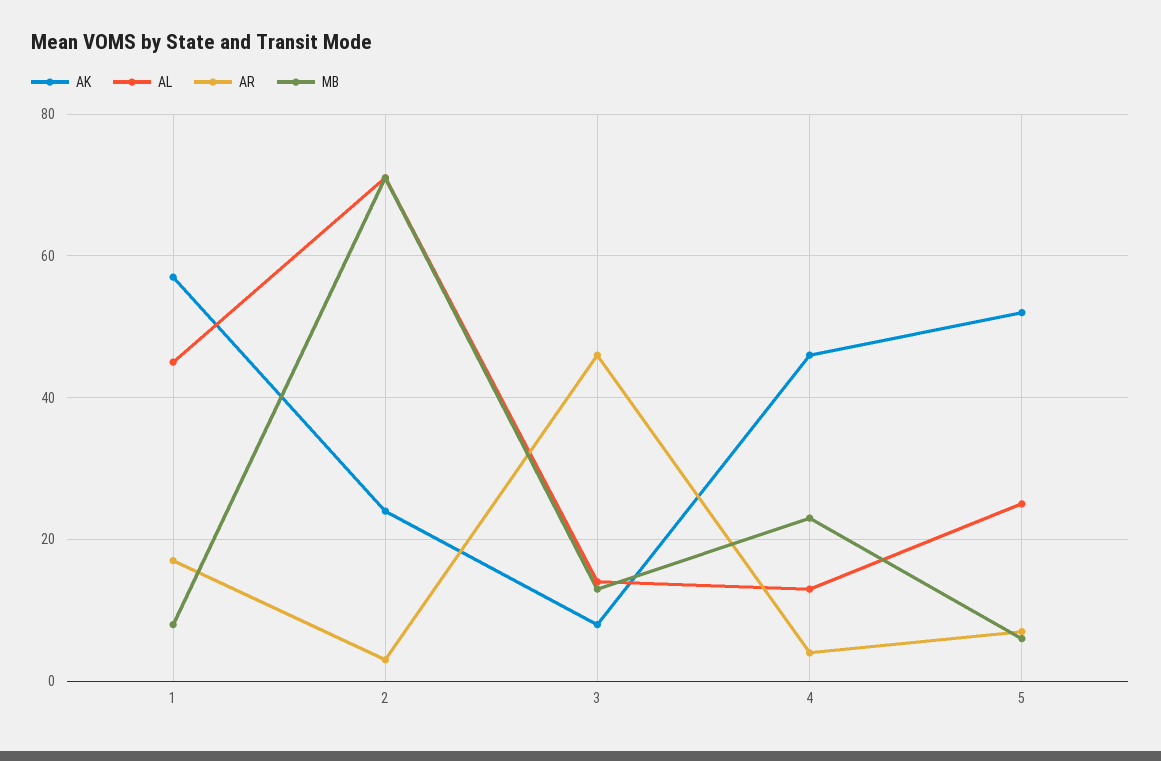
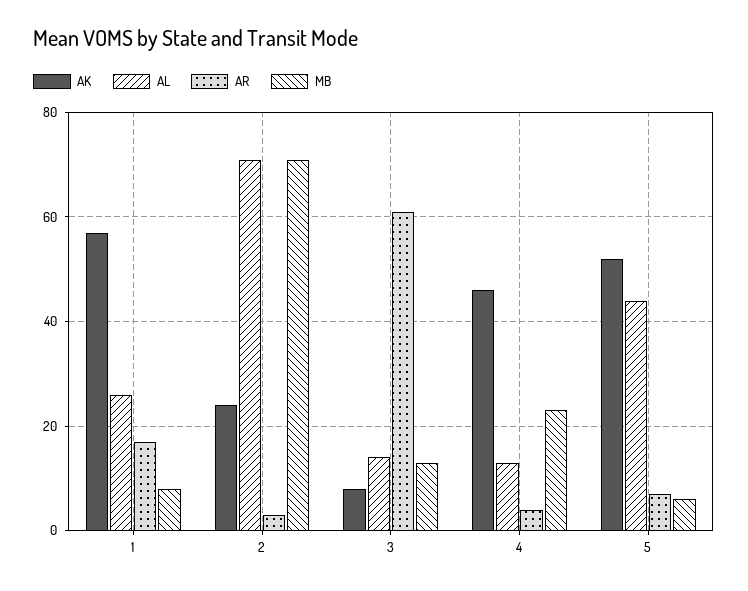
  {
    "AK": {
      "1": 55,
      "2": 25,
      "3": 10,
      "4": 45,
      "5": 50
    },
    "AL": {
-     "1": 45,
+     "1": 25,
      "2": 70,
      "3": 15,
      "4": 15,
-     "5": 25
+     "5": 45
    },
    "AR": {
      "1": 15,
      "2": 5,
-     "3": 45,
+     "3": 60,
      "4": 5,
      "5": 5
    },
    "MB": {
      "1": 10,
      "2": 70,
      "3": 15,
      "4": 25,
      "5": 5
    }
  }

